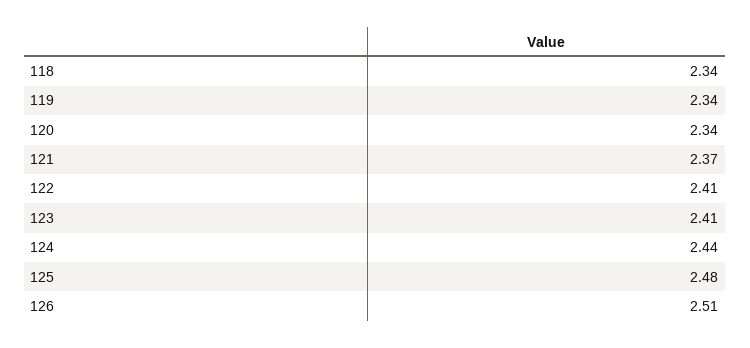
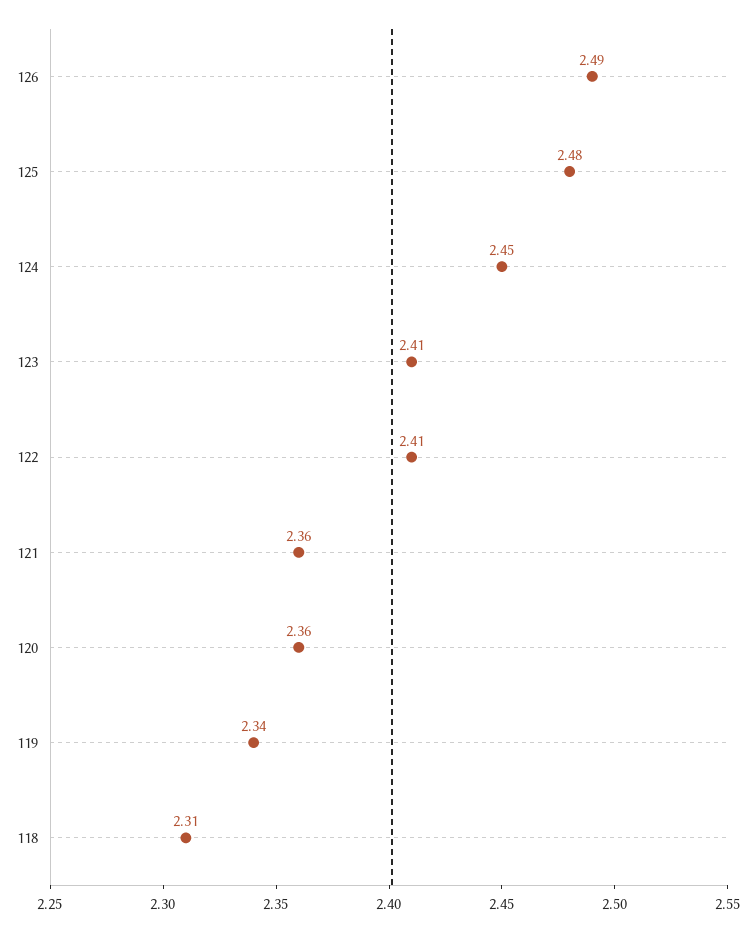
  {
-   "118": 2.34,
+   "118": 2.31,
    "119": 2.34,
-   "120": 2.34,
+   "120": 2.36,
-   "121": 2.37,
+   "121": 2.36,
    "122": 2.41,
    "123": 2.41,
-   "124": 2.44,
+   "124": 2.45,
    "125": 2.48,
-   "126": 2.51
+   "126": 2.49
  }

